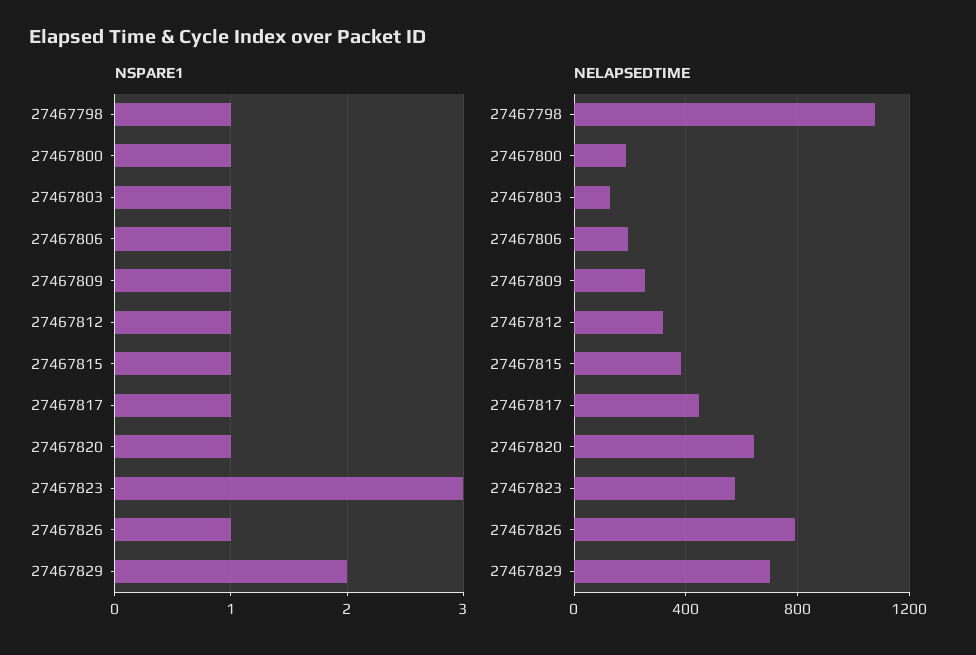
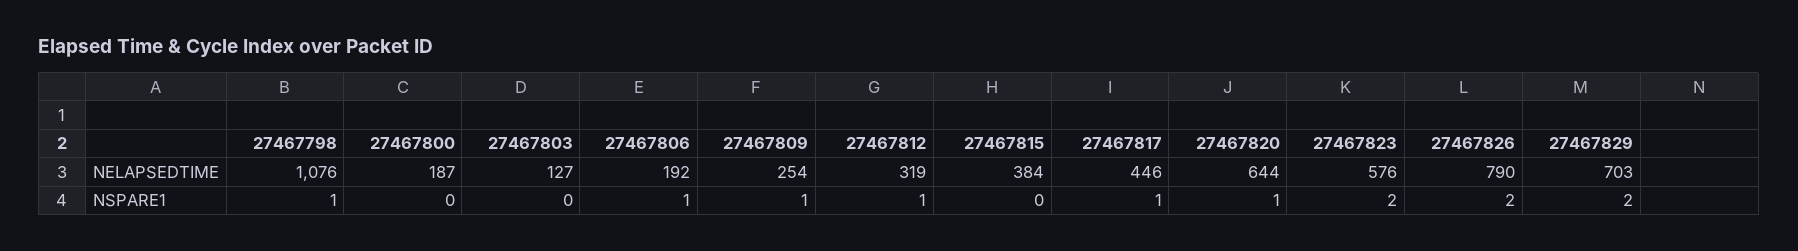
  {
    "NSPARE1": {
      "27467798": 1,
-     "27467800": 1,
+     "27467800": 0,
-     "27467803": 1,
+     "27467803": 0,
      "27467806": 1,
      "27467809": 1,
      "27467812": 1,
-     "27467815": 1,
+     "27467815": 0,
      "27467817": 1,
      "27467820": 1,
-     "27467823": 3,
+     "27467823": 2,
-     "27467826": 1,
+     "27467826": 2,
      "27467829": 2
    },
    "NELAPSEDTIME": {
      "27467798": 1076,
      "27467800": 187,
      "27467803": 127,
      "27467806": 192,
      "27467809": 254,
      "27467812": 319,
      "27467815": 384,
      "27467817": 446,
      "27467820": 644,
      "27467823": 576,
      "27467826": 790,
      "27467829": 703
    }
  }

